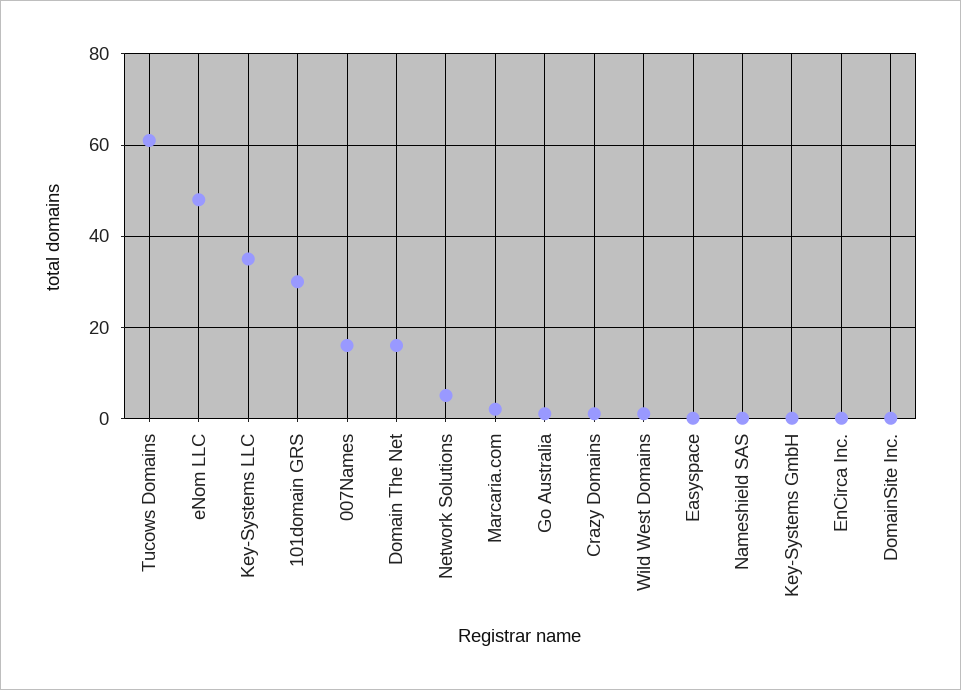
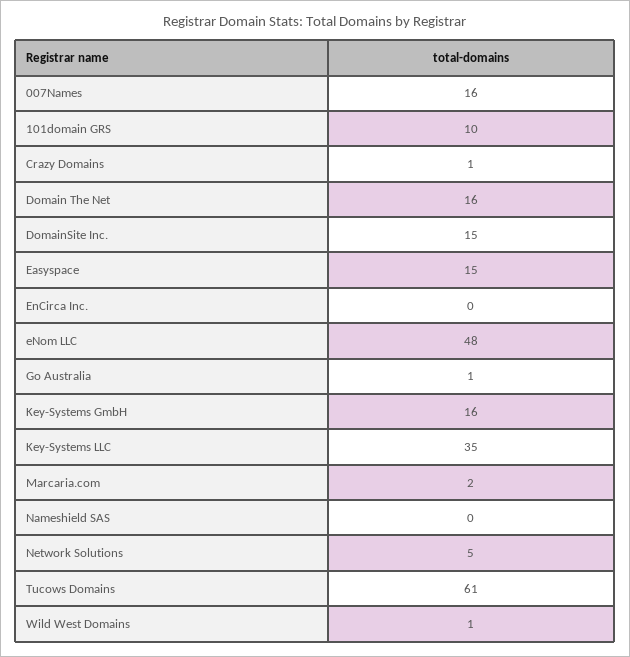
  {
    "Tucows Domains": 61,
    "eNom LLC": 48,
    "Key-Systems LLC": 35,
-   "101domain GRS": 30,
+   "101domain GRS": 10,
    "007Names": 16,
    "Domain The Net": 16,
    "Network Solutions": 5,
    "Marcaria.com": 2,
    "Go Australia": 1,
    "Crazy Domains": 1,
    "Wild West Domains": 1,
-   "Easyspace": 0,
+   "Easyspace": 15,
    "Nameshield SAS": 0,
-   "Key-Systems GmbH": 0,
+   "Key-Systems GmbH": 16,
    "EnCirca Inc.": 0,
-   "DomainSite Inc.": 0
+   "DomainSite Inc.": 15
  }

